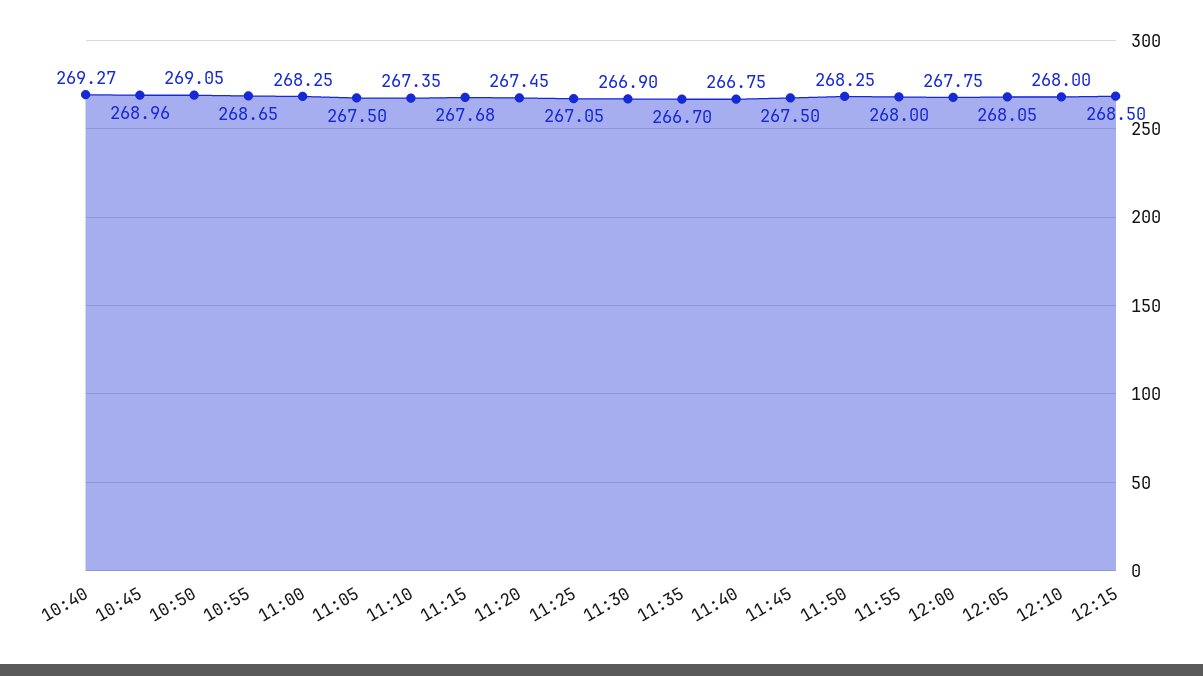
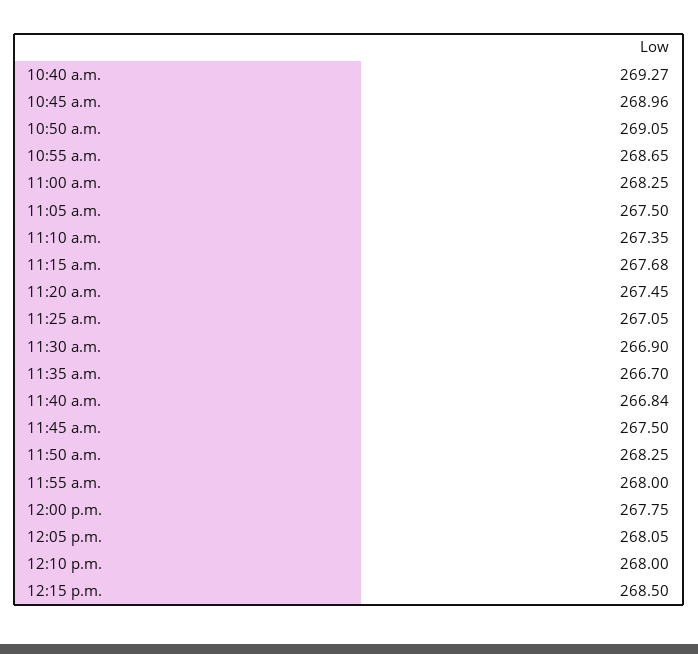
  {
    "10:40": 269.27,
    "10:45": 268.96,
    "10:50": 269.05,
    "10:55": 268.65,
    "11:00": 268.25,
    "11:05": 267.5,
    "11:10": 267.35,
    "11:15": 267.68,
    "11:20": 267.45,
    "11:25": 267.05,
    "11:30": 266.9,
    "11:35": 266.7,
-   "11:40": 266.75,
+   "11:40": 266.84,
    "11:45": 267.5,
    "11:50": 268.25,
    "11:55": 268,
    "12:00": 267.75,
    "12:05": 268.05,
    "12:10": 268,
    "12:15": 268.5
  }

